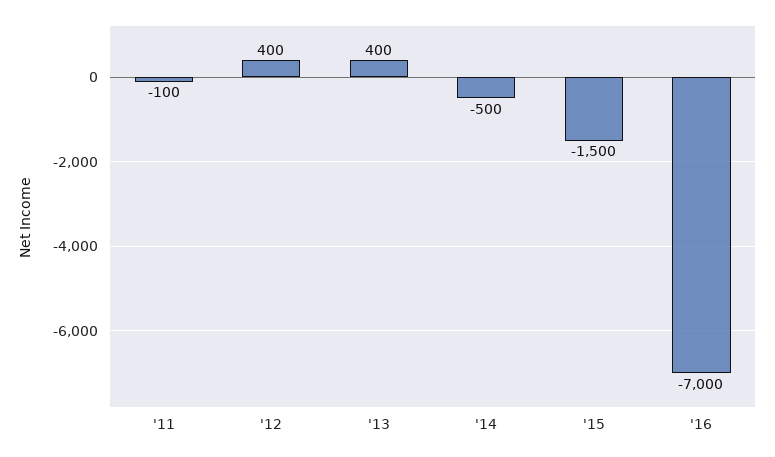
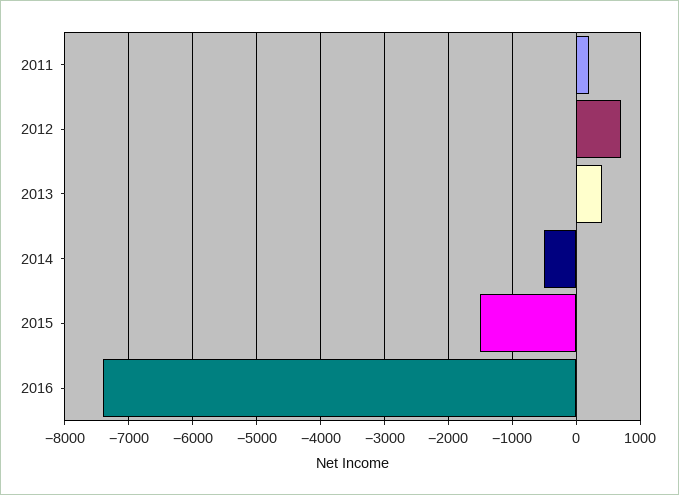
  {
-   "'11": -100,
+   "'11": 200,
-   "'12": 400,
+   "'12": 700,
    "'13": 400,
    "'14": -500,
    "'15": -1500,
-   "'16": -7000
+   "'16": -7400
  }

